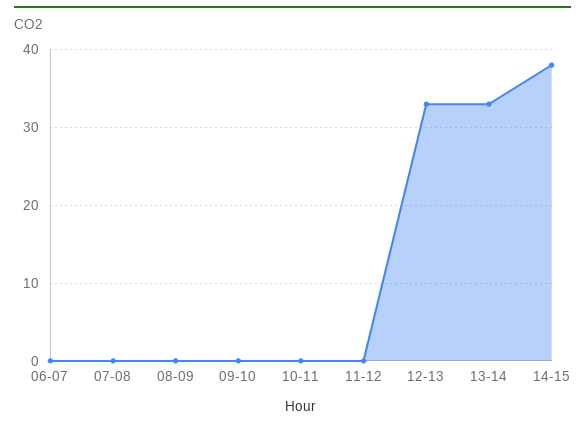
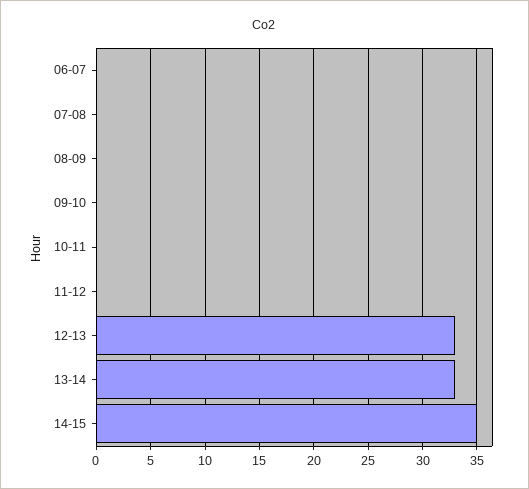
  {
    "06-07": 0,
    "07-08": 0,
    "08-09": 0,
    "09-10": 0,
    "10-11": 0,
    "11-12": 0,
    "12-13": 33,
    "13-14": 33,
-   "14-15": 38
+   "14-15": 35
  }

